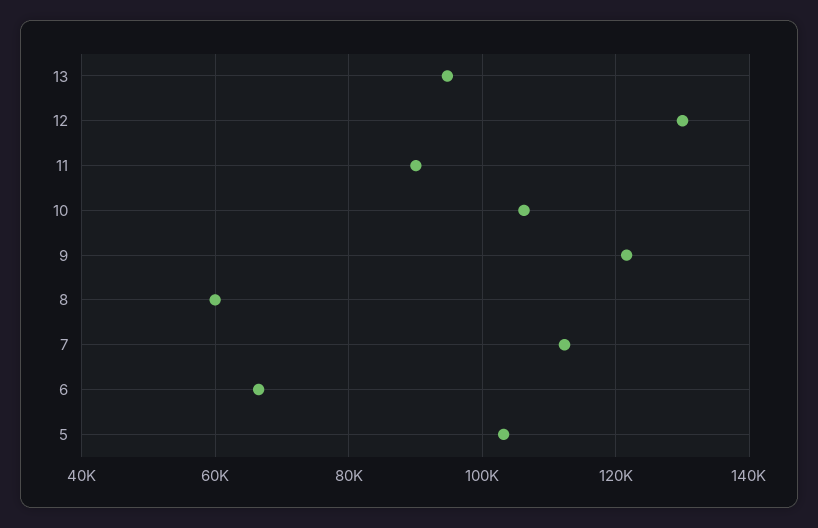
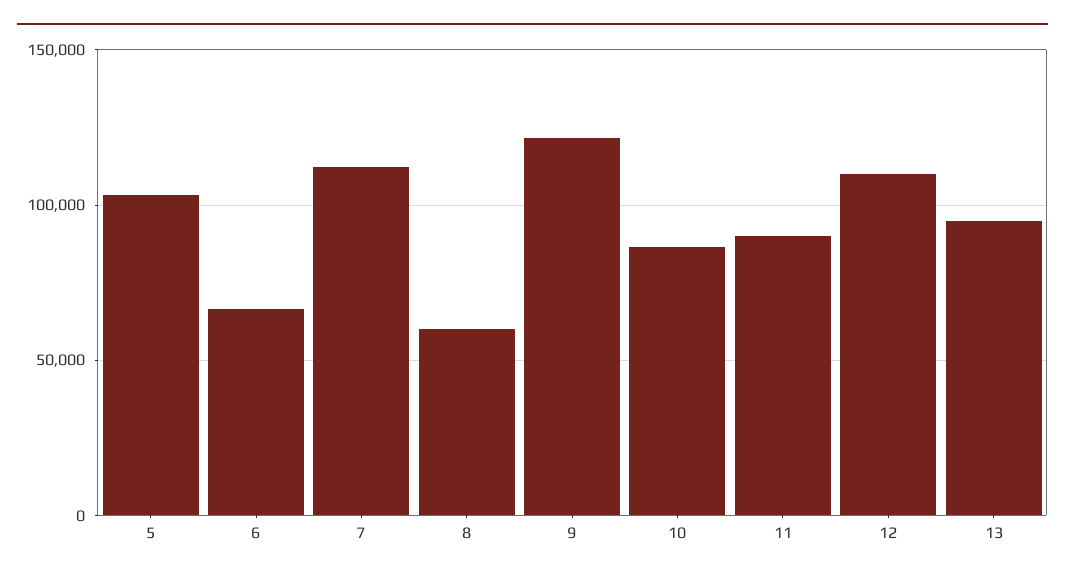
  {
    "13": 94000,
-   "12": 130000,
+   "12": 110000,
    "11": 90000,
-   "10": 106000,
+   "10": 85000,
    "9": 122000,
    "8": 60000,
    "7": 112000,
    "6": 66000,
    "5": 104000
  }

